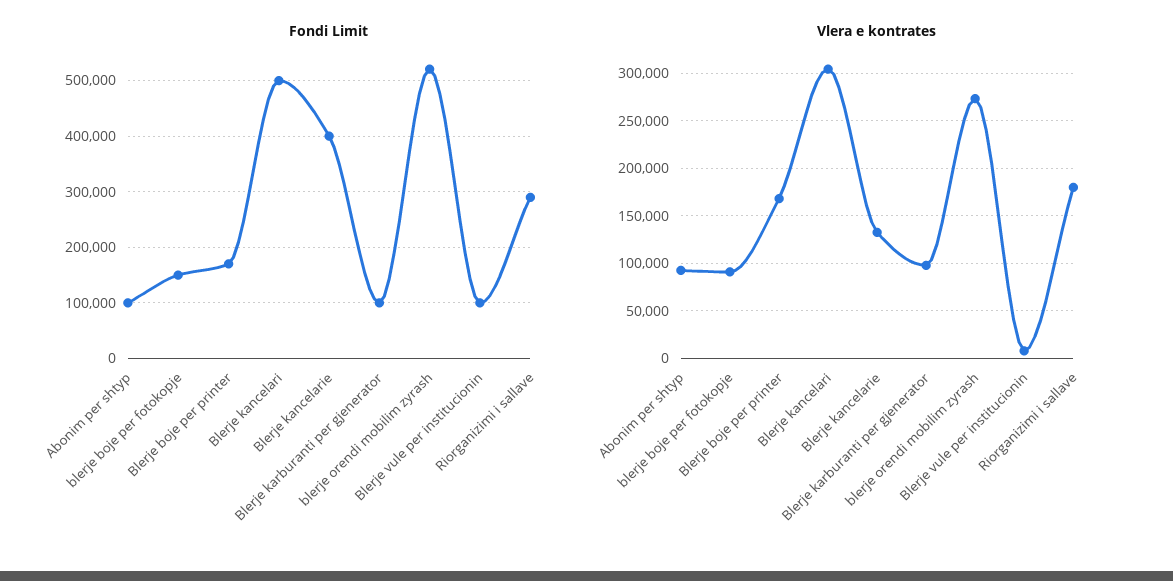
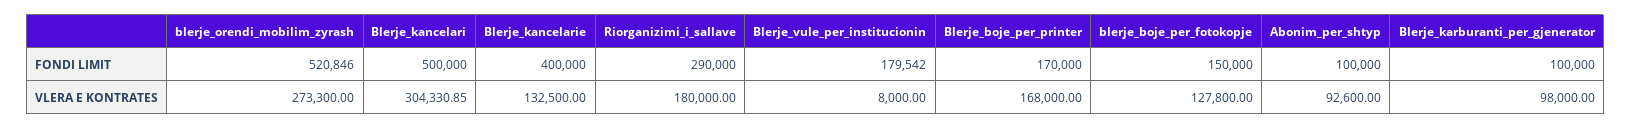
  {
    "Fondi Limit": {
      "Abonim per shtyp": 100000,
      "blerje boje per fotokopje": 150000,
      "Blerje boje per printer": 170000,
      "Blerje kancelari": 500000,
      "Blerje kancelarie": 400000,
      "Blerje karburanti per gjenerator": 100000,
      "blerje orendi mobilim zyrash": 520846,
-     "Blerje vule per institucionin": 100000,
+     "Blerje vule per institucionin": 179542,
      "Riorganizimi i sallave": 290000
    },
    "Vlera e kontrates": {
      "Abonim per shtyp": 92600,
-     "blerje boje per fotokopje": 90000,
+     "blerje boje per fotokopje": 127800,
      "Blerje boje per printer": 168000,
      "Blerje kancelari": 304330.85,
      "Blerje kancelarie": 132500,
      "Blerje karburanti per gjenerator": 98000,
      "blerje orendi mobilim zyrash": 273300,
      "Blerje vule per institucionin": 8000,
      "Riorganizimi i sallave": 180000
    }
  }

